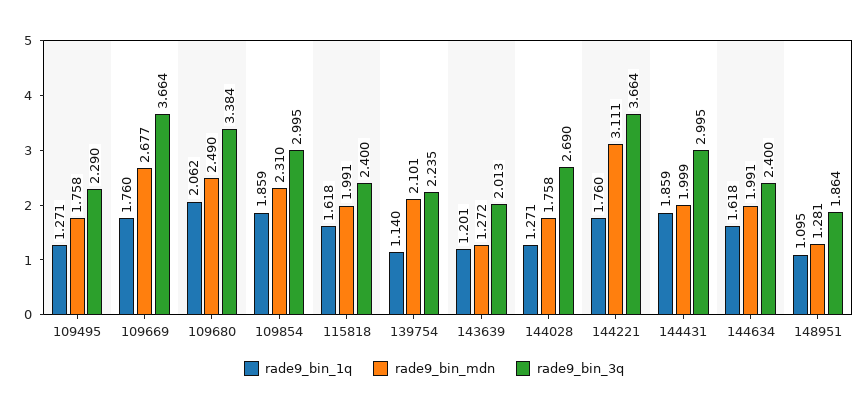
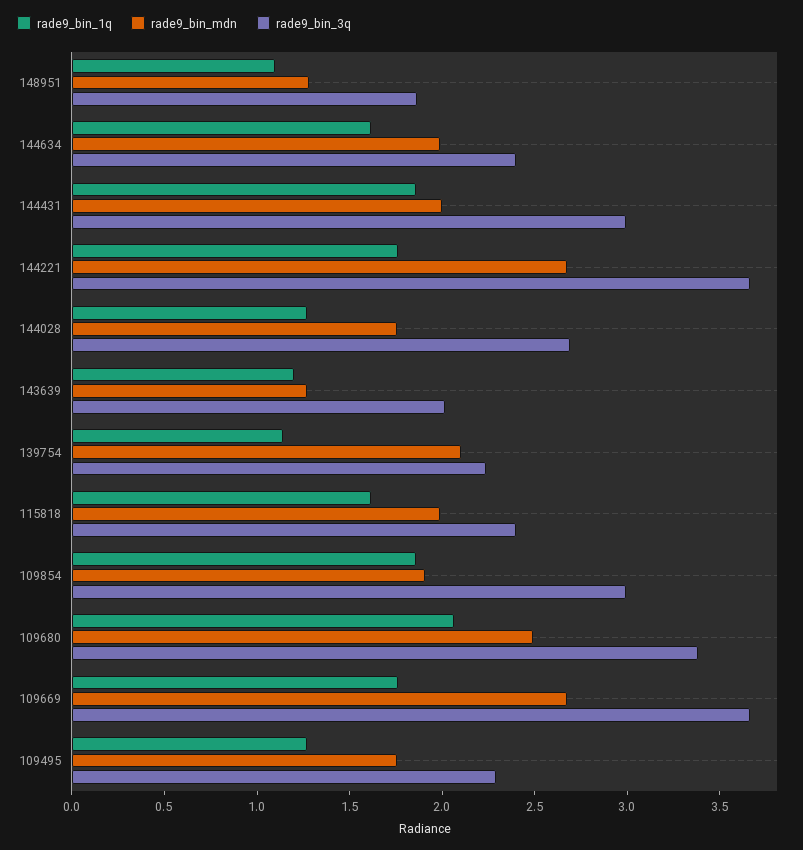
  {
    "rade9_bin_1q": {
      "109495": 1.271,
      "109669": 1.76,
      "109680": 2.062,
      "109854": 1.859,
      "115818": 1.618,
      "139754": 1.14,
      "143639": 1.201,
      "144028": 1.271,
      "144221": 1.76,
      "144431": 1.859,
      "144634": 1.618,
      "148951": 1.095
    },
    "rade9_bin_mdn": {
      "109495": 1.758,
      "109669": 2.677,
      "109680": 2.49,
-     "109854": 2.31,
+     "109854": 1.9,
      "115818": 1.991,
      "139754": 2.101,
      "143639": 1.272,
      "144028": 1.758,
-     "144221": 3.111,
+     "144221": 2.7,
      "144431": 1.999,
      "144634": 1.991,
      "148951": 1.281
    },
    "rade9_bin_3q": {
      "109495": 2.29,
      "109669": 3.664,
      "109680": 3.384,
      "109854": 2.995,
      "115818": 2.4,
      "139754": 2.235,
      "143639": 2.013,
      "144028": 2.69,
      "144221": 3.664,
      "144431": 2.995,
      "144634": 2.4,
      "148951": 1.864
    }
  }

